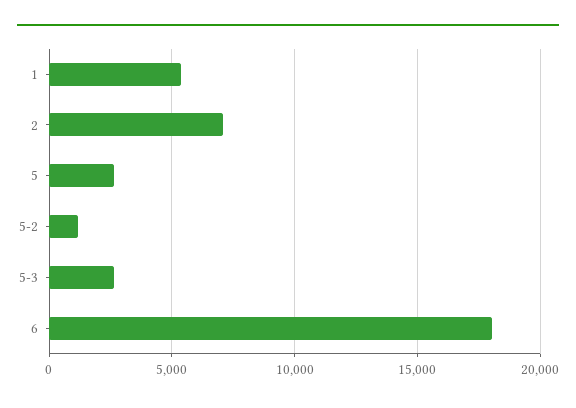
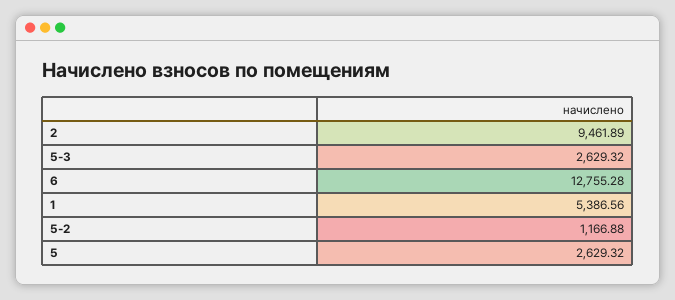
  {
    "1": 5386.56,
-   "2": 7000,
+   "2": 9461.89,
    "5": 2629.32,
    "5-2": 1166.88,
    "5-3": 2629.32,
-   "6": 18000
+   "6": 12755.28
  }

